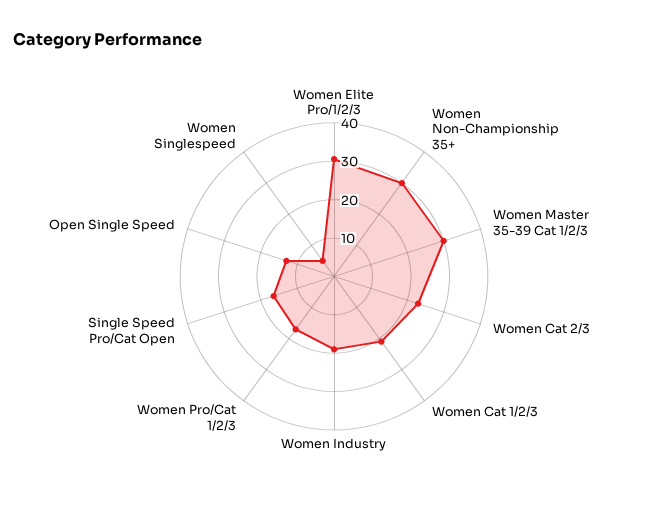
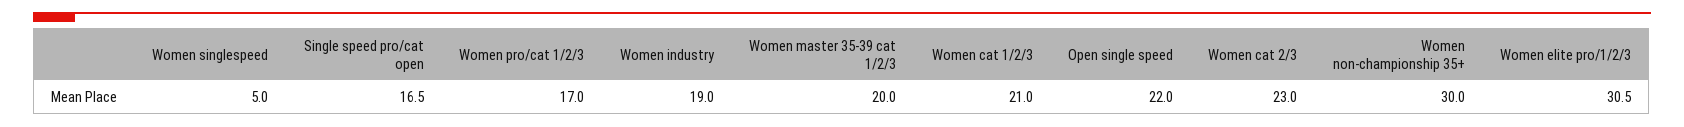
  {
    "Women Elite Pro/1/2/3": 30.5,
    "Women Non-Championship 35+": 30,
-   "Women Master 35-39 Cat 1/2/3": 30,
+   "Women Master 35-39 Cat 1/2/3": 20,
    "Women Cat 2/3": 23,
    "Women Cat 1/2/3": 21,
    "Women Industry": 19,
    "Women Pro/Cat 1/2/3": 17,
    "Single Speed Pro/Cat Open": 16.5,
-   "Open Single Speed": 12.5,
+   "Open Single Speed": 22,
    "Women Singlespeed": 5
  }

